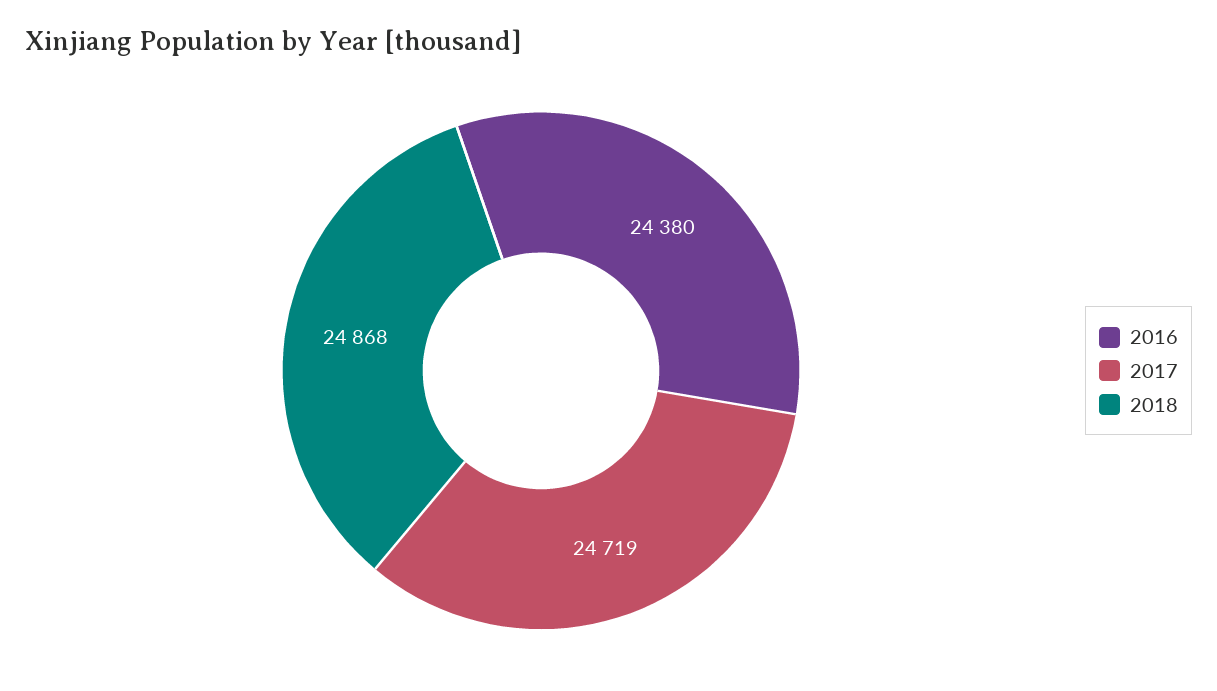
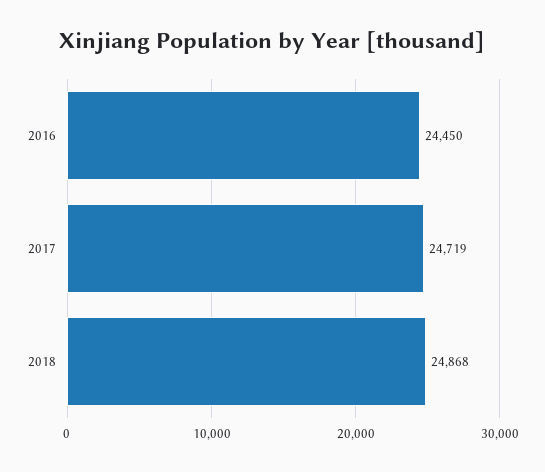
  {
-   "2016": 24380,
+   "2016": 24450,
    "2017": 24719,
    "2018": 24868
  }

